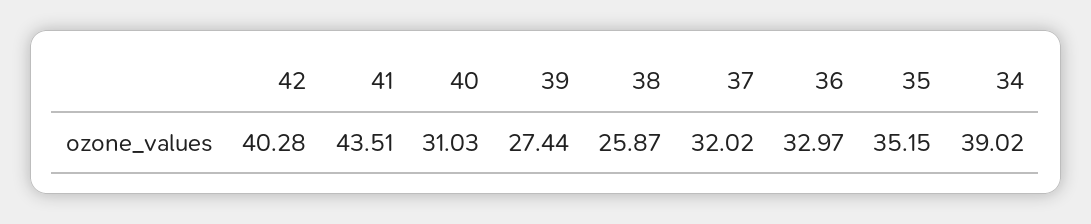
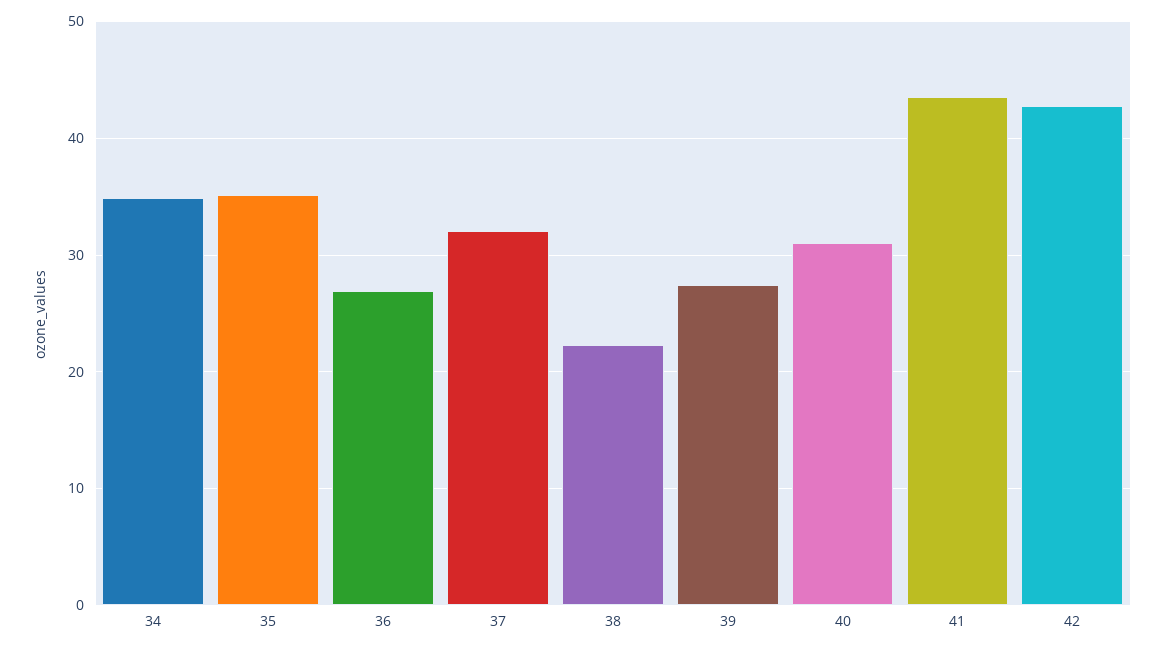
  {
-   "42": 40.28,
+   "42": 43,
    "41": 43.51,
    "40": 31.03,
    "39": 27.44,
-   "38": 25.87,
+   "38": 22,
    "37": 32.02,
-   "36": 32.97,
+   "36": 27,
    "35": 35.15,
-   "34": 39.02
+   "34": 35
  }

